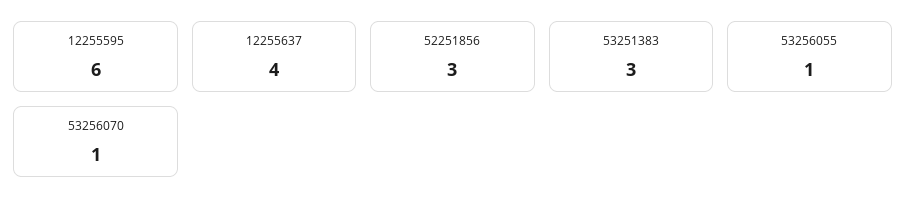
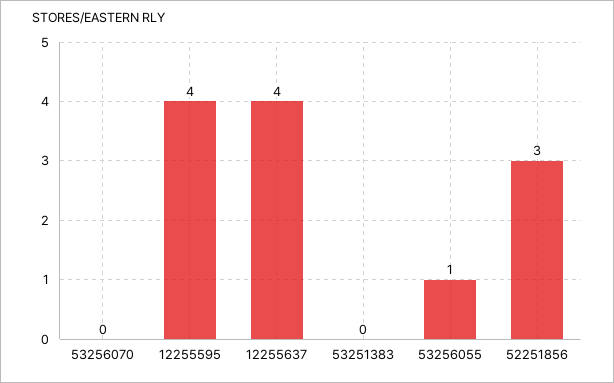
  {
-   "12255595": 6,
+   "12255595": 4,
    "12255637": 4,
    "52251856": 3,
-   "53251383": 3,
+   "53251383": 0,
    "53256055": 1,
-   "53256070": 1
+   "53256070": 0
  }

